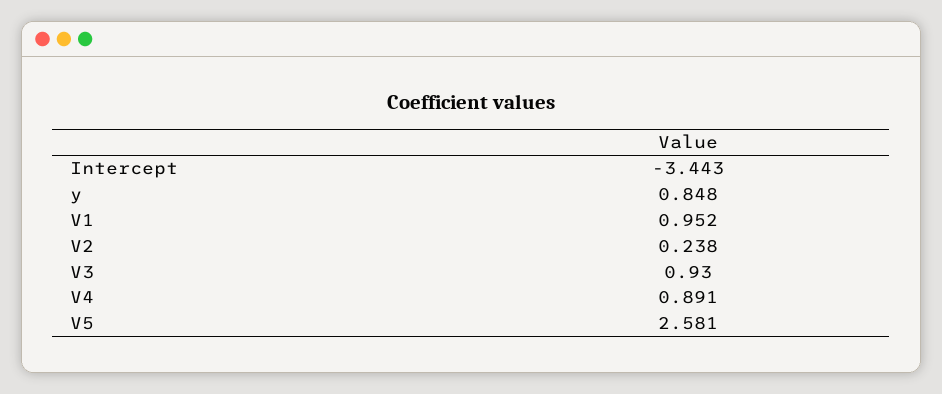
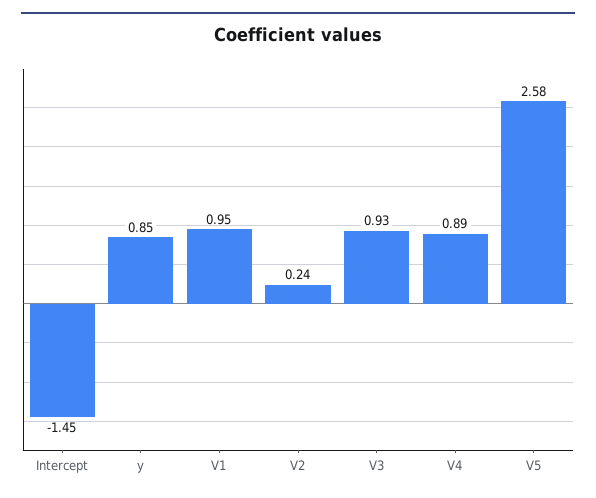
  {
-   "Intercept": -3.443,
+   "Intercept": -1.45,
    "y": 0.848,
    "V1": 0.952,
    "V2": 0.238,
    "V3": 0.93,
    "V4": 0.891,
    "V5": 2.581
  }

